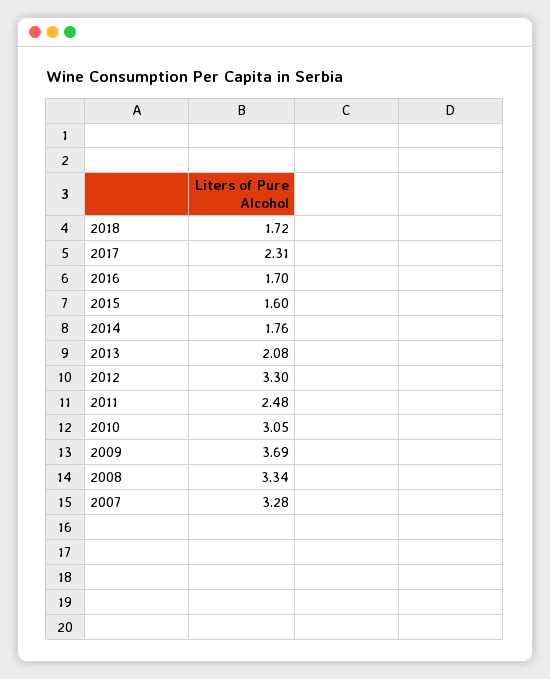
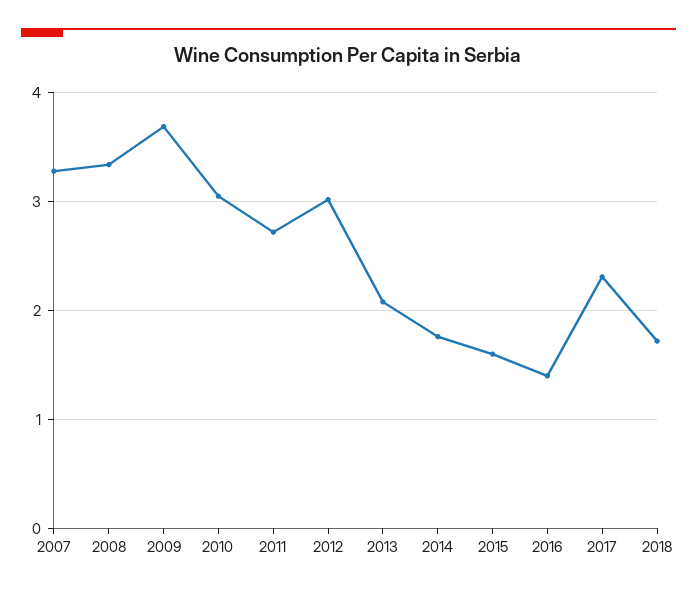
  {
    "2018": 1.72,
    "2017": 2.31,
-   "2016": 1.7,
+   "2016": 1.4,
    "2015": 1.6,
    "2014": 1.76,
    "2013": 2.08,
-   "2012": 3.3,
+   "2012": 3,
-   "2011": 2.48,
+   "2011": 2.7,
    "2010": 3.05,
    "2009": 3.69,
    "2008": 3.34,
    "2007": 3.28
  }

